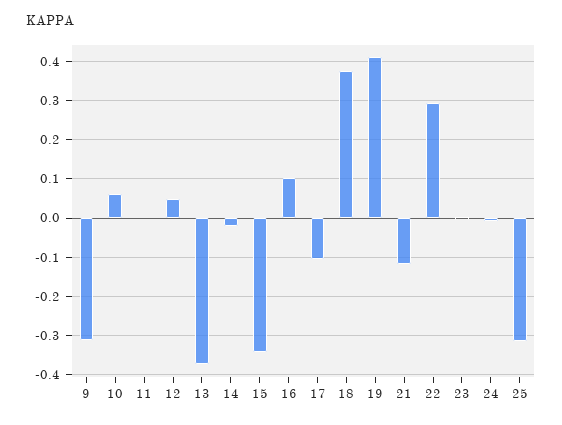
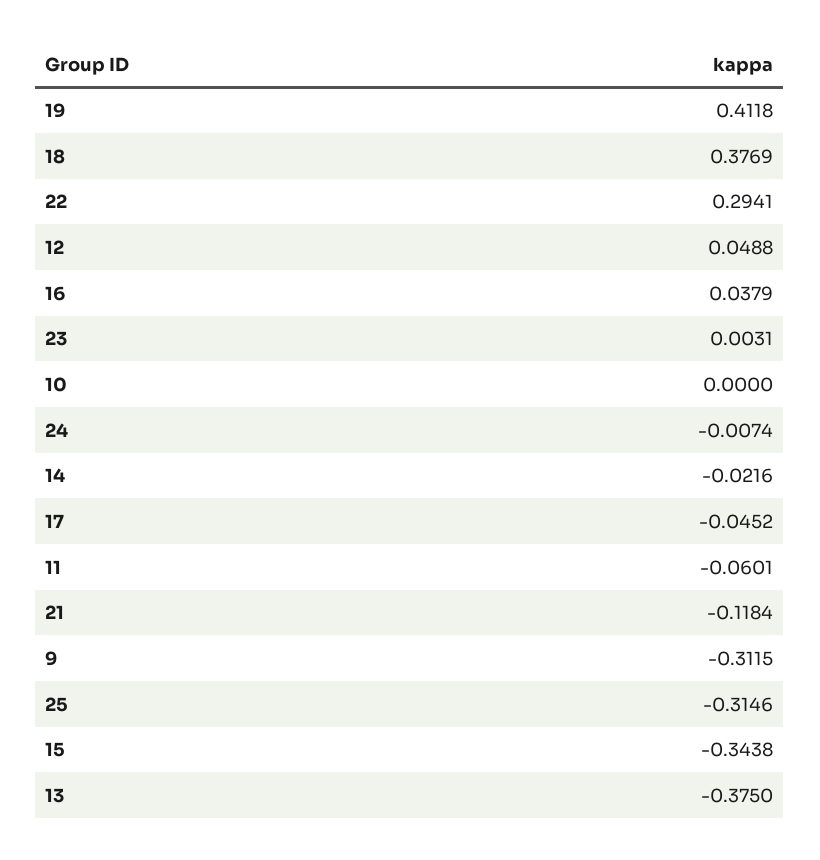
  {
    "9": -0.3115,
-   "10": 0.06,
+   "10": 0,
-   "11": 0,
+   "11": -0.0601,
    "12": 0.0488,
    "13": -0.375,
    "14": -0.0216,
    "15": -0.3438,
-   "16": 0.1,
+   "16": 0.0379,
-   "17": -0.1,
+   "17": -0.0452,
    "18": 0.3769,
    "19": 0.4118,
    "21": -0.1184,
    "22": 0.2941,
    "23": 0.0031,
    "24": -0.0074,
    "25": -0.3146
  }

